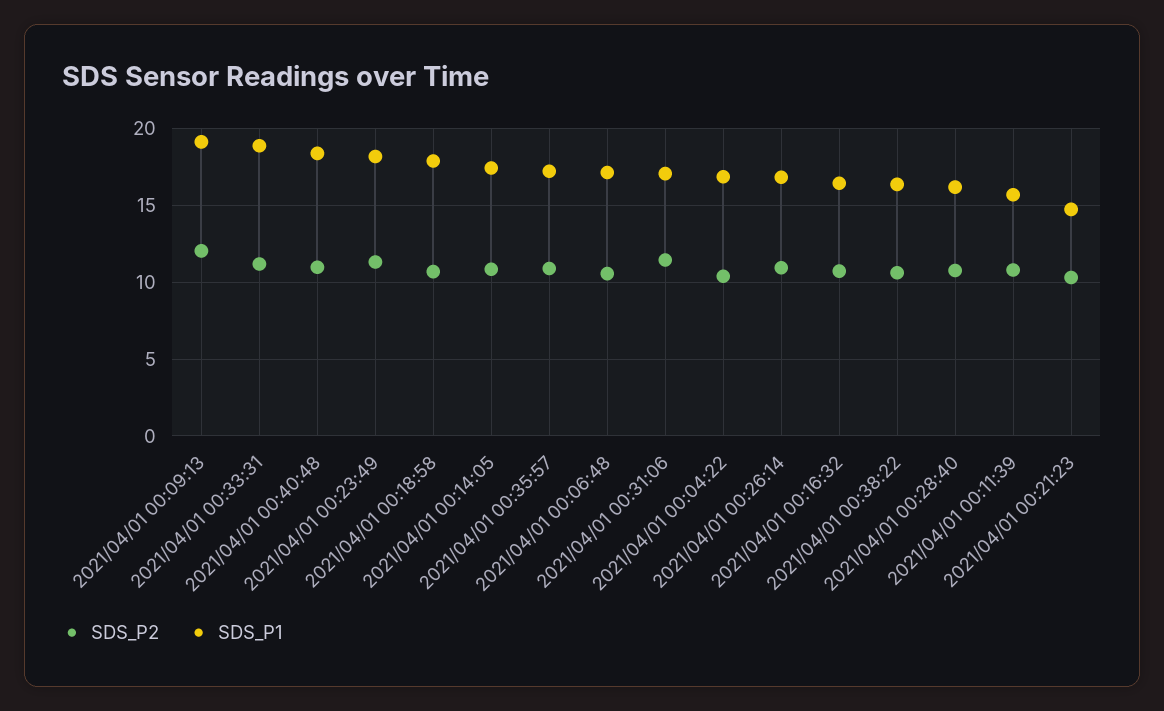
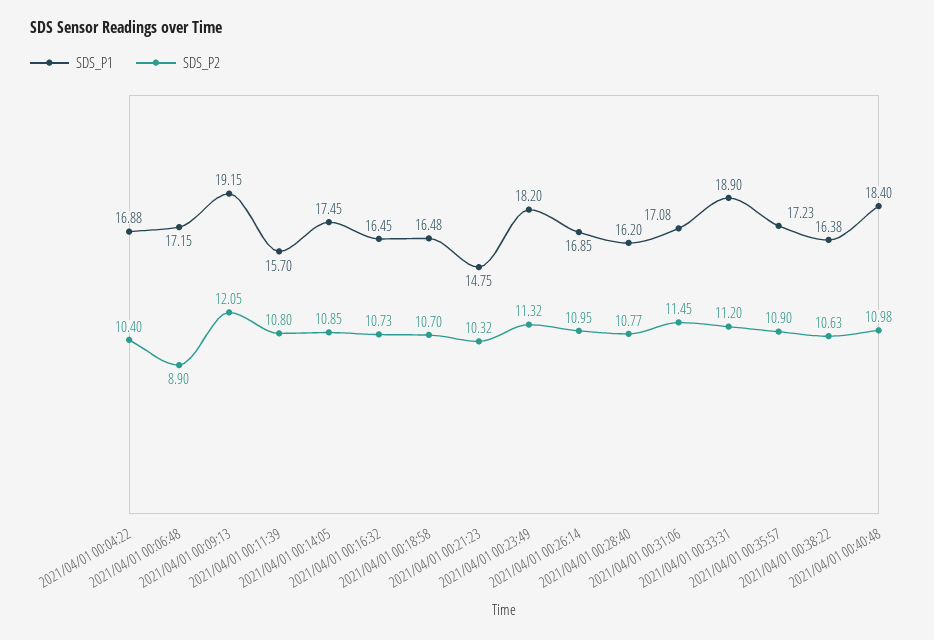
  {
    "SDS_P2": {
      "2021/04/01 00:09:13": 12.05,
      "2021/04/01 00:33:31": 11.2,
      "2021/04/01 00:40:48": 10.98,
      "2021/04/01 00:23:49": 11.32,
      "2021/04/01 00:18:58": 10.7,
      "2021/04/01 00:14:05": 10.85,
      "2021/04/01 00:35:57": 10.9,
-     "2021/04/01 00:06:48": 10.5,
+     "2021/04/01 00:06:48": 8.9,
      "2021/04/01 00:31:06": 11.45,
      "2021/04/01 00:04:22": 10.4,
      "2021/04/01 00:26:14": 10.95,
      "2021/04/01 00:16:32": 10.73,
      "2021/04/01 00:38:22": 10.63,
      "2021/04/01 00:28:40": 10.77,
      "2021/04/01 00:11:39": 10.8,
      "2021/04/01 00:21:23": 10.32
    },
    "SDS_P1": {
      "2021/04/01 00:09:13": 19.15,
      "2021/04/01 00:33:31": 18.9,
      "2021/04/01 00:40:48": 18.4,
      "2021/04/01 00:23:49": 18.2,
-     "2021/04/01 00:18:58": 18,
+     "2021/04/01 00:18:58": 16.48,
      "2021/04/01 00:14:05": 17.45,
      "2021/04/01 00:35:57": 17.23,
      "2021/04/01 00:06:48": 17.15,
      "2021/04/01 00:31:06": 17.08,
      "2021/04/01 00:04:22": 16.88,
      "2021/04/01 00:26:14": 16.85,
      "2021/04/01 00:16:32": 16.45,
      "2021/04/01 00:38:22": 16.38,
      "2021/04/01 00:28:40": 16.2,
      "2021/04/01 00:11:39": 15.7,
      "2021/04/01 00:21:23": 14.75
    }
  }

